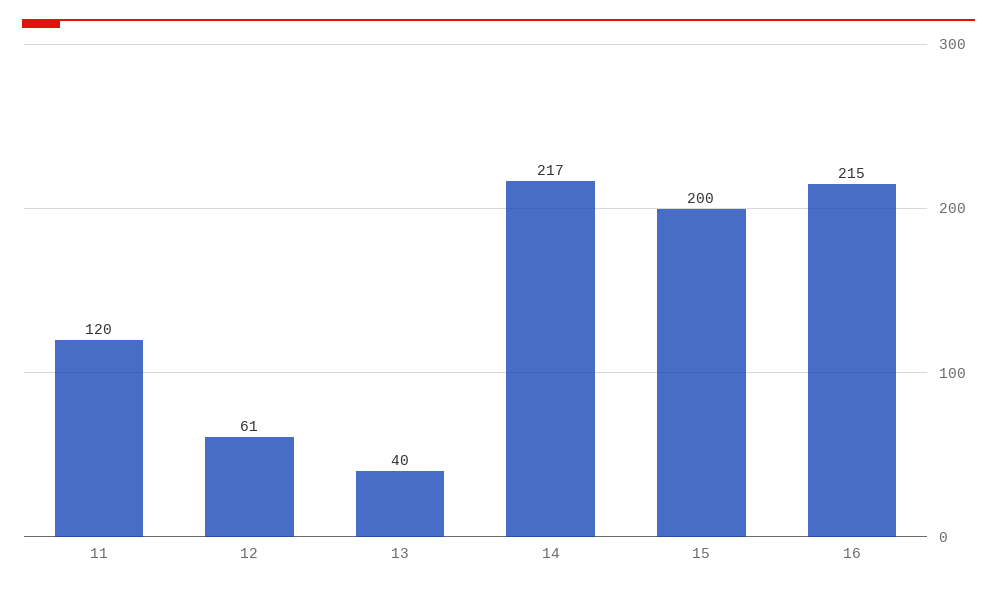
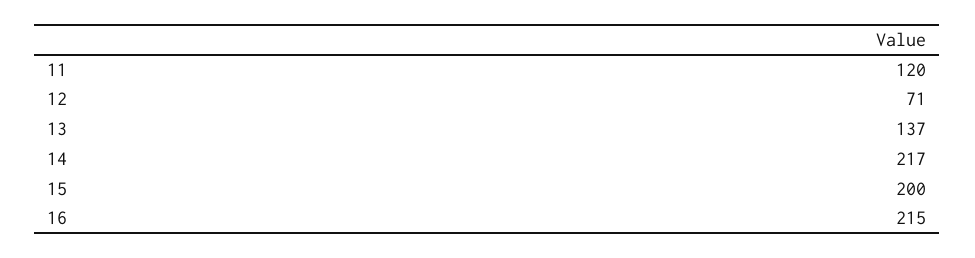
  {
    "11": 120,
-   "12": 61,
+   "12": 71,
-   "13": 40,
+   "13": 137,
    "14": 217,
    "15": 200,
    "16": 215
  }

